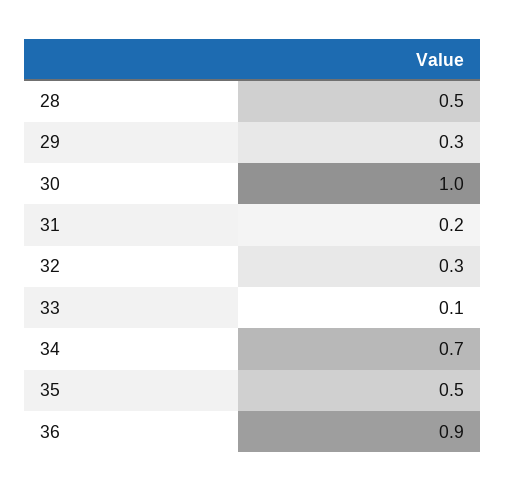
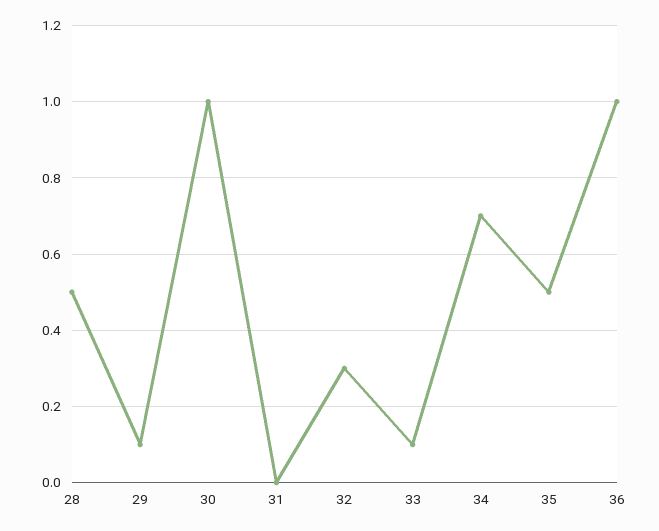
  {
    "28": 0.5,
-   "29": 0.3,
+   "29": 0.1,
    "30": 1,
-   "31": 0.2,
+   "31": 0,
    "32": 0.3,
    "33": 0.1,
    "34": 0.7,
    "35": 0.5,
-   "36": 0.9
+   "36": 1
  }

